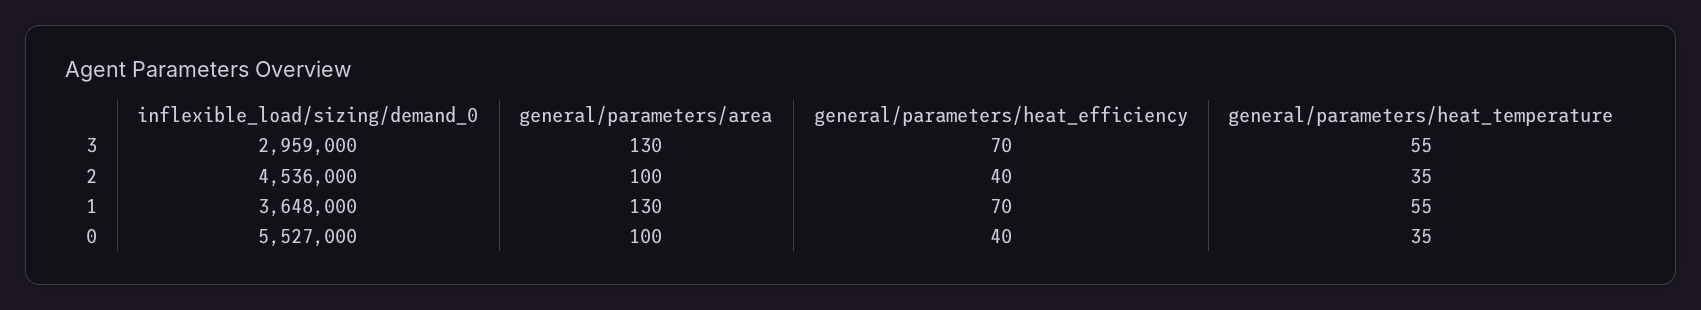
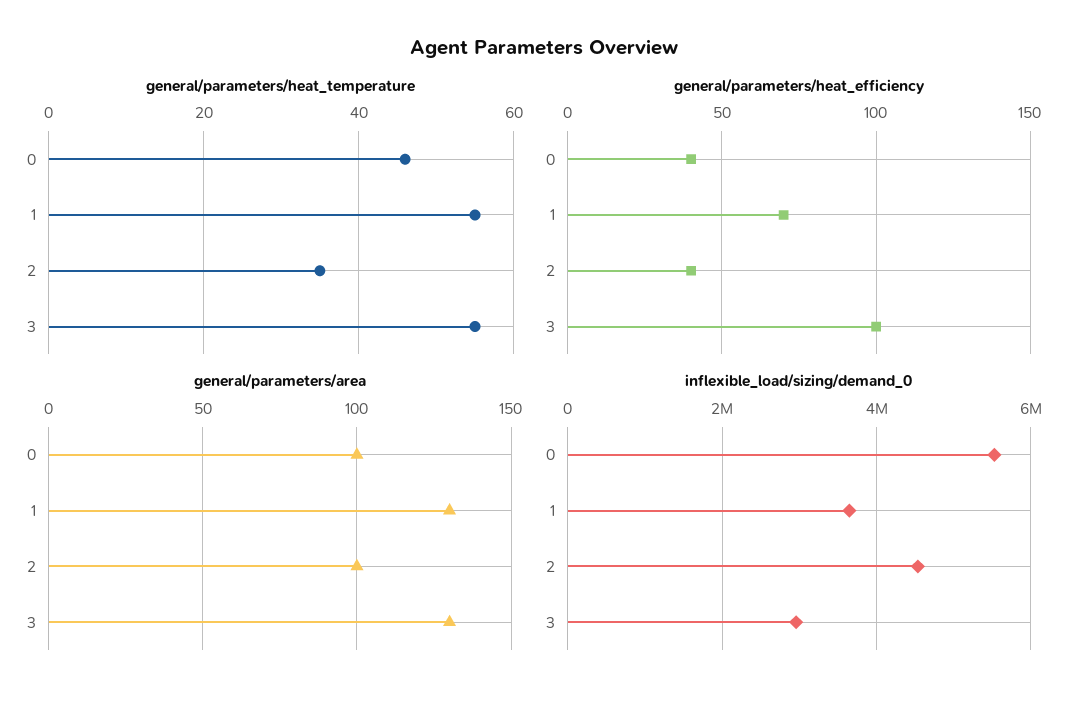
  {
    "inflexible_load/sizing/demand_0": {
      "3": 2959000,
      "2": 4536000,
      "1": 3648000,
      "0": 5527000
    },
    "general/parameters/area": {
      "3": 130,
      "2": 100,
      "1": 130,
      "0": 100
    },
    "general/parameters/heat_efficiency": {
-     "3": 70,
+     "3": 100,
      "2": 40,
      "1": 70,
      "0": 40
    },
    "general/parameters/heat_temperature": {
      "3": 55,
      "2": 35,
      "1": 55,
-     "0": 35
+     "0": 45
    }
  }

